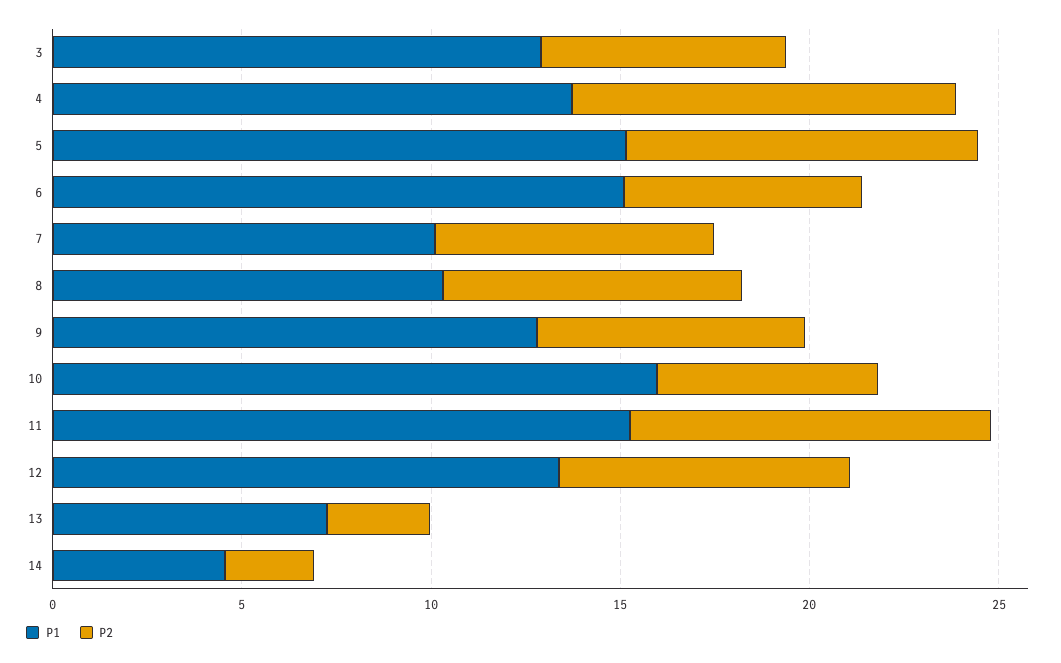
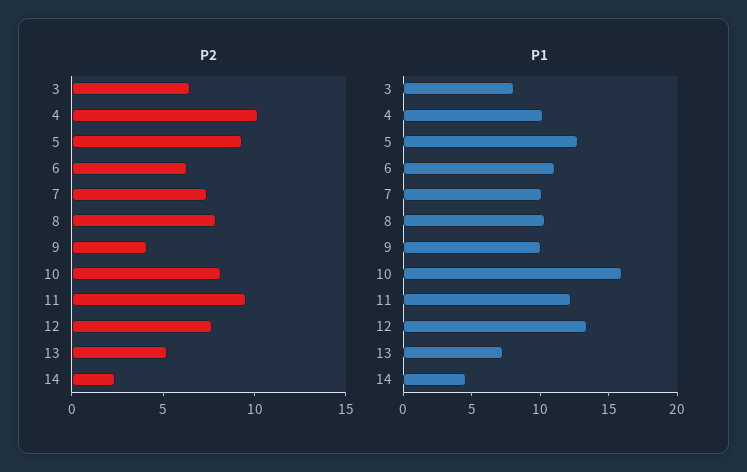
  {
    "P1": {
-     "3": 13,
+     "3": 8,
-     "4": 14,
+     "4": 10,
-     "5": 15,
+     "5": 13,
-     "6": 15,
+     "6": 11,
      "7": 10,
      "8": 10,
-     "9": 13,
+     "9": 10,
      "10": 16,
-     "11": 15,
+     "11": 12,
      "12": 13,
      "13": 7,
      "14": 5
    },
    "P2": {
      "3": 6,
      "4": 10,
      "5": 9,
      "6": 6,
      "7": 7,
      "8": 8,
-     "9": 7,
+     "9": 4,
-     "10": 6,
+     "10": 8,
      "11": 10,
      "12": 8,
-     "13": 3,
+     "13": 5,
      "14": 2
    }
  }

